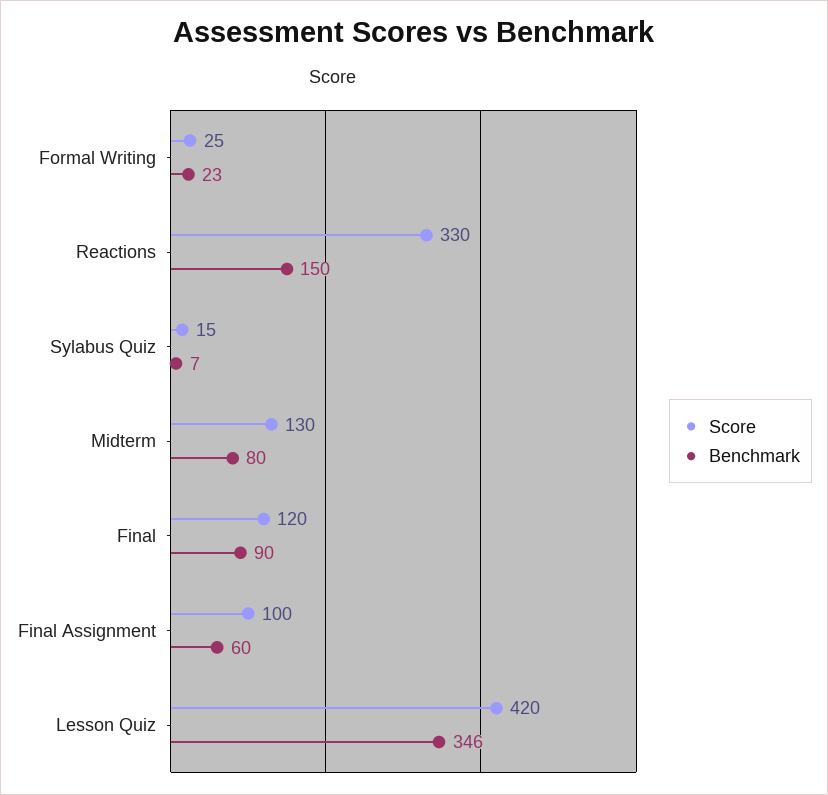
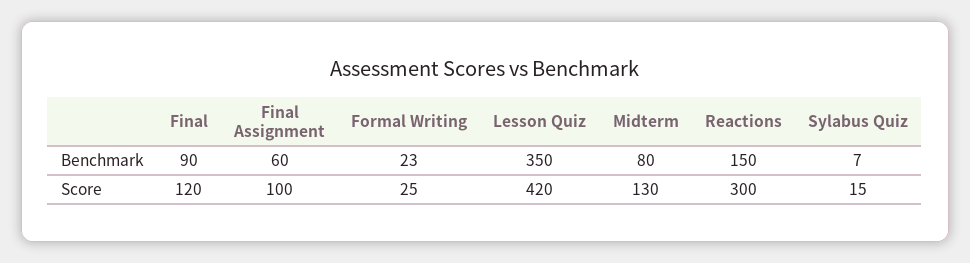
  {
    "Score": {
      "Formal Writing": 25,
-     "Reactions": 330,
+     "Reactions": 300,
      "Sylabus Quiz": 15,
      "Midterm": 130,
      "Final": 120,
      "Final Assignment": 100,
      "Lesson Quiz": 420
    },
    "Benchmark": {
      "Formal Writing": 23,
      "Reactions": 150,
      "Sylabus Quiz": 7,
      "Midterm": 80,
      "Final": 90,
      "Final Assignment": 60,
-     "Lesson Quiz": 346
+     "Lesson Quiz": 350
    }
  }

